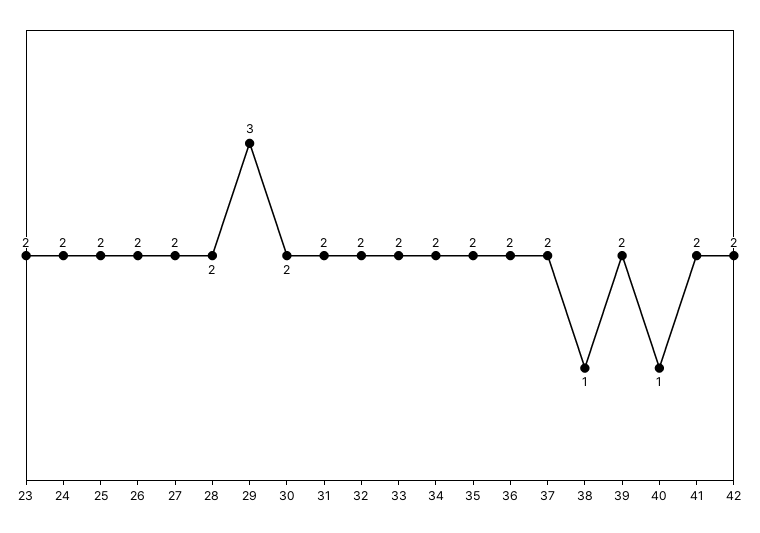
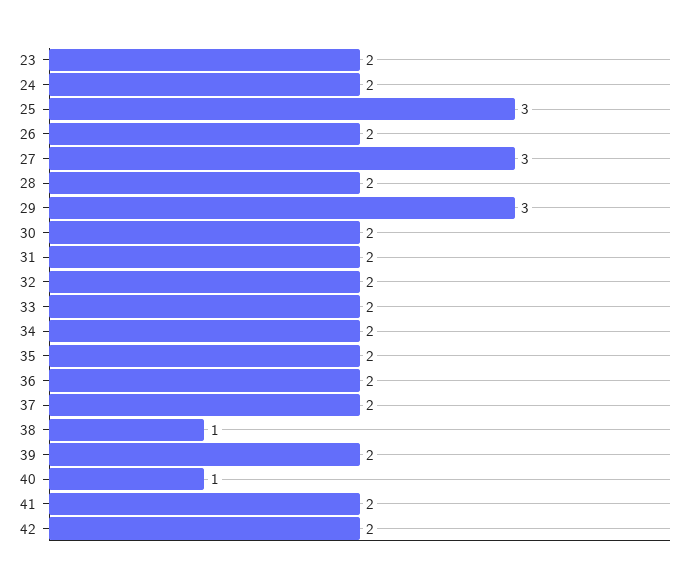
  {
    "23": 2,
    "24": 2,
-   "25": 2,
+   "25": 3,
    "26": 2,
-   "27": 2,
+   "27": 3,
    "28": 2,
    "29": 3,
    "30": 2,
    "31": 2,
    "32": 2,
    "33": 2,
    "34": 2,
    "35": 2,
    "36": 2,
    "37": 2,
    "38": 1,
    "39": 2,
    "40": 1,
    "41": 2,
    "42": 2
  }

